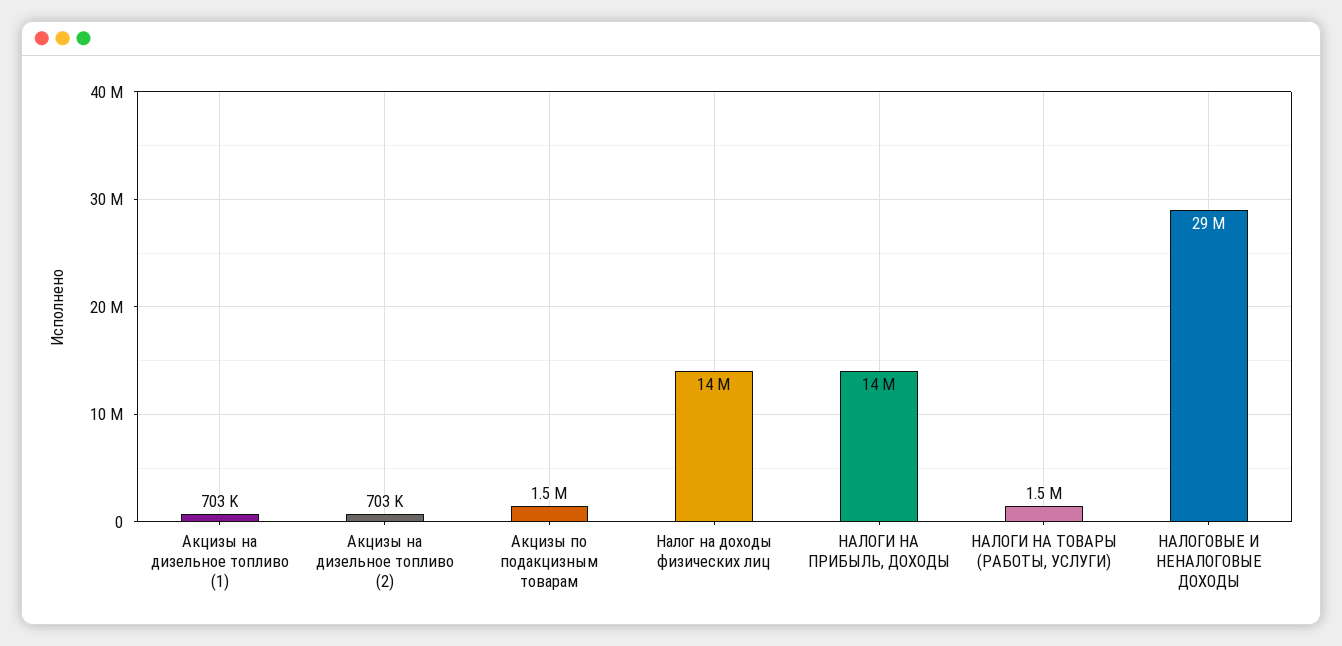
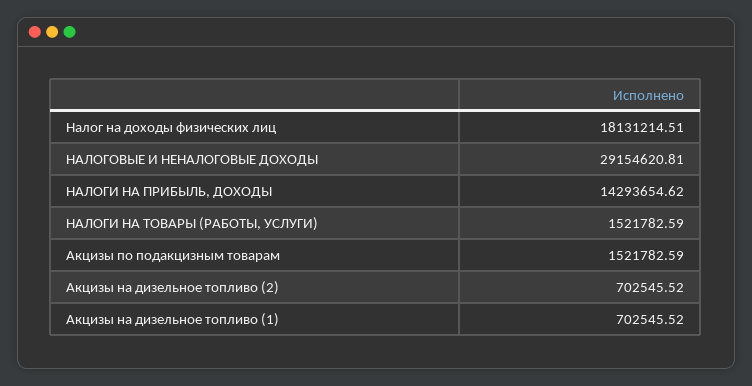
  {
    "Акцизы на дизельное топливо (1)": 702545.52,
    "Акцизы на дизельное топливо (2)": 702545.52,
    "Акцизы по подакцизным товарам": 1521782.59,
-   "Налог на доходы физических лиц": 14000000,
+   "Налог на доходы физических лиц": 18131214.51,
    "НАЛОГИ НА ПРИБЫЛЬ, ДОХОДЫ": 14293654.62,
    "НАЛОГИ НА ТОВАРЫ (РАБОТЫ, УСЛУГИ)": 1521782.59,
    "НАЛОГОВЫЕ И НЕНАЛОГОВЫЕ ДОХОДЫ": 29154620.81
  }

